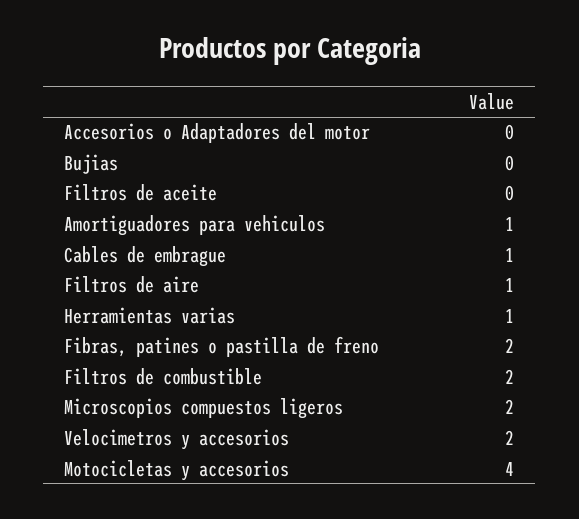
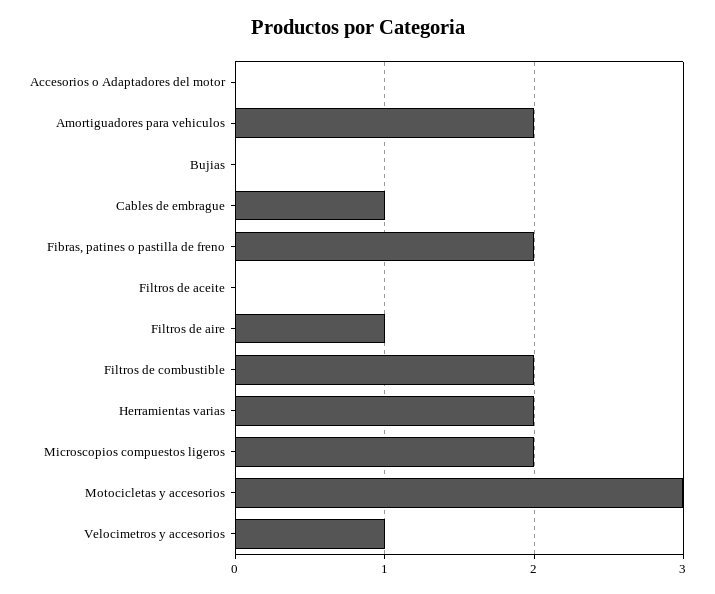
  {
    "Accesorios o Adaptadores del motor": 0,
    "Bujias": 0,
    "Filtros de aceite": 0,
-   "Amortiguadores para vehiculos": 1,
+   "Amortiguadores para vehiculos": 2,
    "Cables de embrague": 1,
    "Filtros de aire": 1,
-   "Herramientas varias": 1,
+   "Herramientas varias": 2,
    "Fibras, patines o pastilla de freno": 2,
    "Filtros de combustible": 2,
    "Microscopios compuestos ligeros": 2,
-   "Velocimetros y accesorios": 2,
+   "Velocimetros y accesorios": 1,
-   "Motocicletas y accesorios": 4
+   "Motocicletas y accesorios": 3
  }

